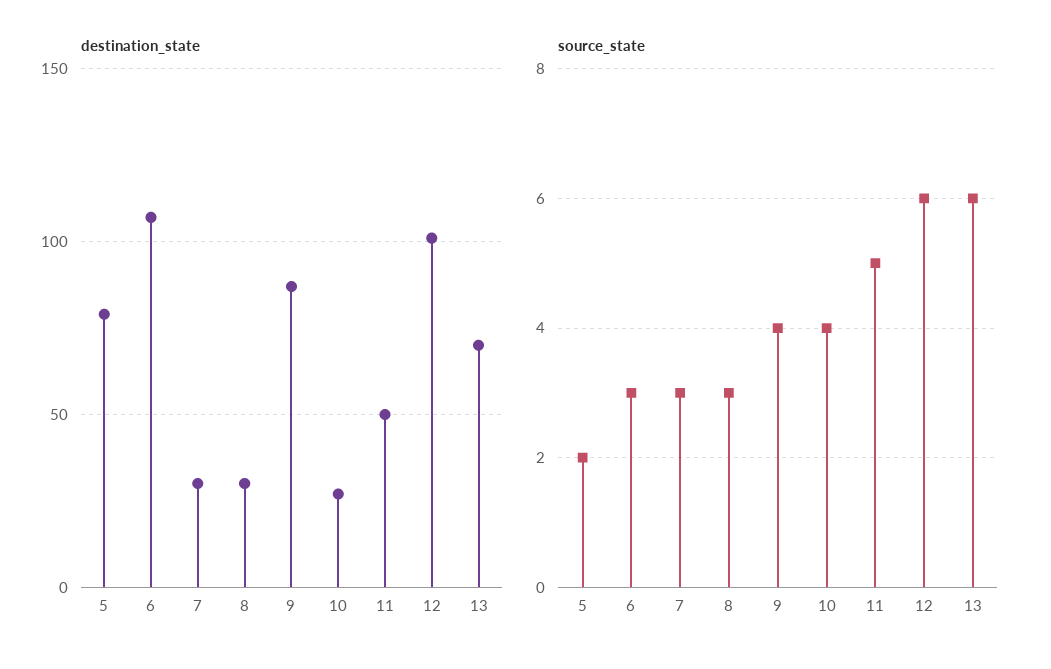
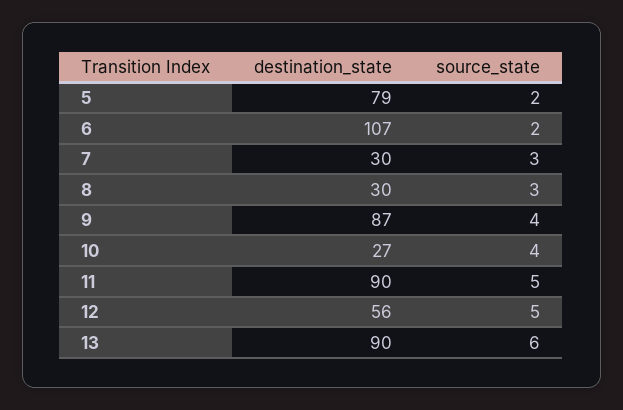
  {
    "destination_state": {
      "5": 79,
      "6": 107,
      "7": 30,
      "8": 30,
      "9": 87,
      "10": 27,
-     "11": 50,
+     "11": 90,
-     "12": 100,
+     "12": 56,
-     "13": 70
+     "13": 90
    },
    "source_state": {
      "5": 2,
-     "6": 3,
+     "6": 2,
      "7": 3,
      "8": 3,
      "9": 4,
      "10": 4,
      "11": 5,
-     "12": 6,
+     "12": 5,
      "13": 6
    }
  }

